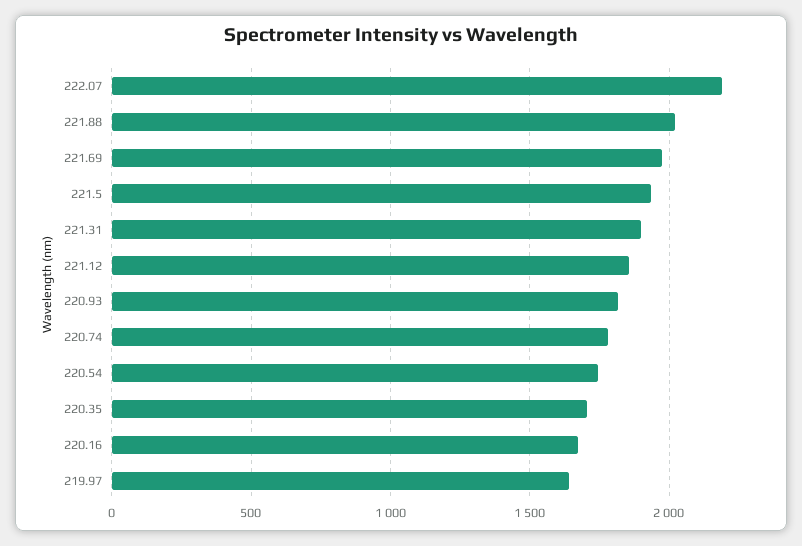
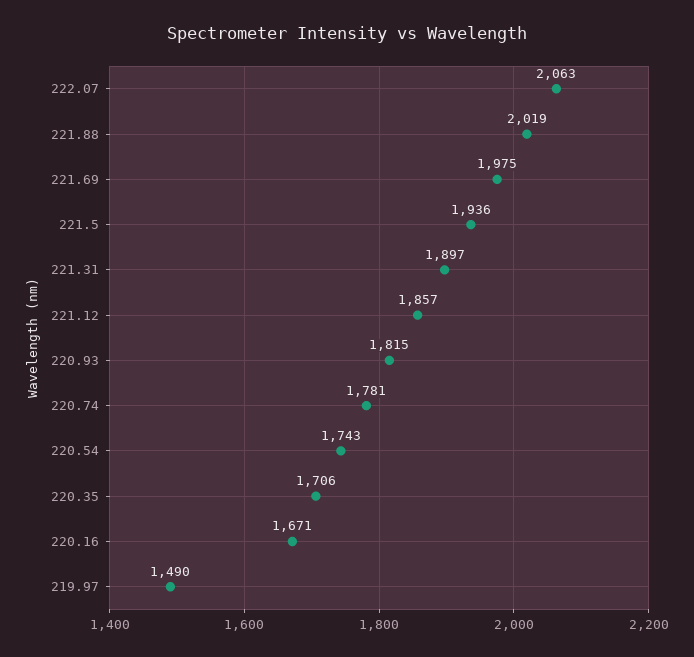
  {
-   "222.07": 2200,
+   "222.07": 2063,
    "221.88": 2019,
    "221.69": 1975,
    "221.5": 1936,
    "221.31": 1897,
    "221.12": 1857,
    "220.93": 1815,
    "220.74": 1781,
    "220.54": 1743,
    "220.35": 1706,
    "220.16": 1671,
-   "219.97": 1650
+   "219.97": 1490
  }

